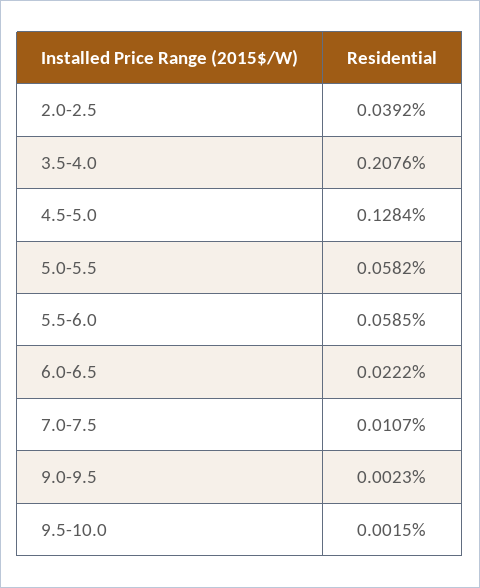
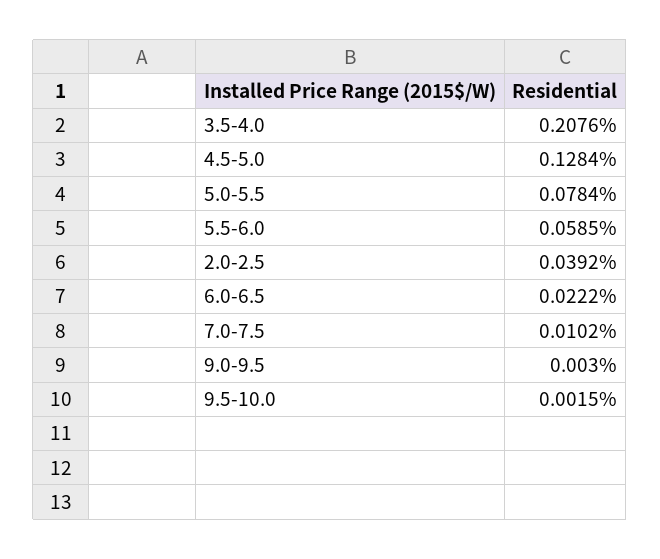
  {
    "2.0-2.5": 0.0392,
    "3.5-4.0": 0.2076,
    "4.5-5.0": 0.1284,
-   "5.0-5.5": 0.0582,
+   "5.0-5.5": 0.0784,
    "5.5-6.0": 0.0585,
    "6.0-6.5": 0.0222,
-   "7.0-7.5": 0.0107,
+   "7.0-7.5": 0.0102,
-   "9.0-9.5": 0.0023,
+   "9.0-9.5": 0.003,
    "9.5-10.0": 0.0015
  }

